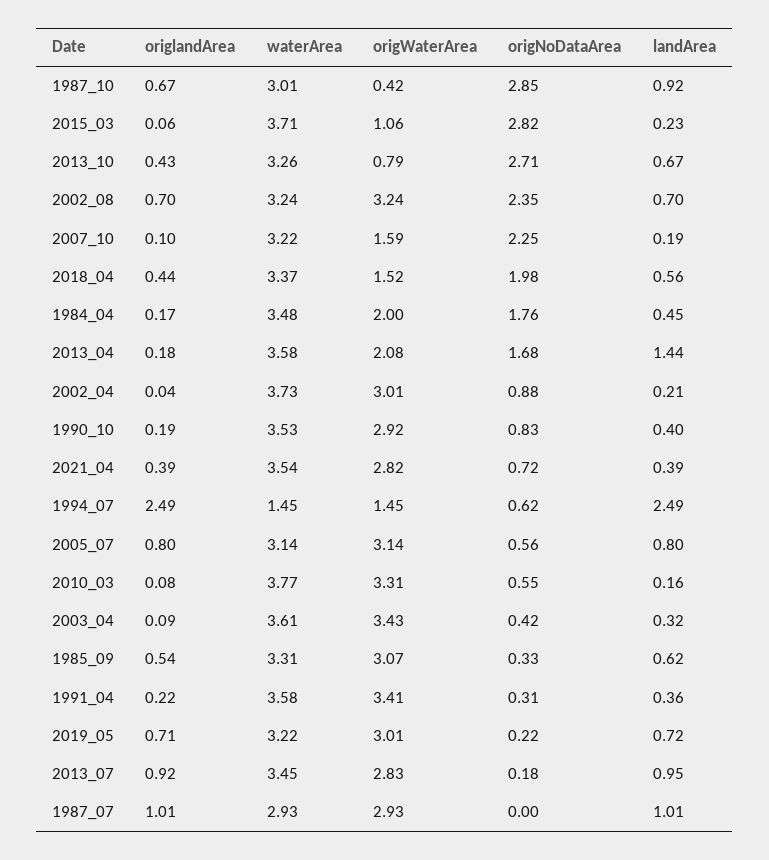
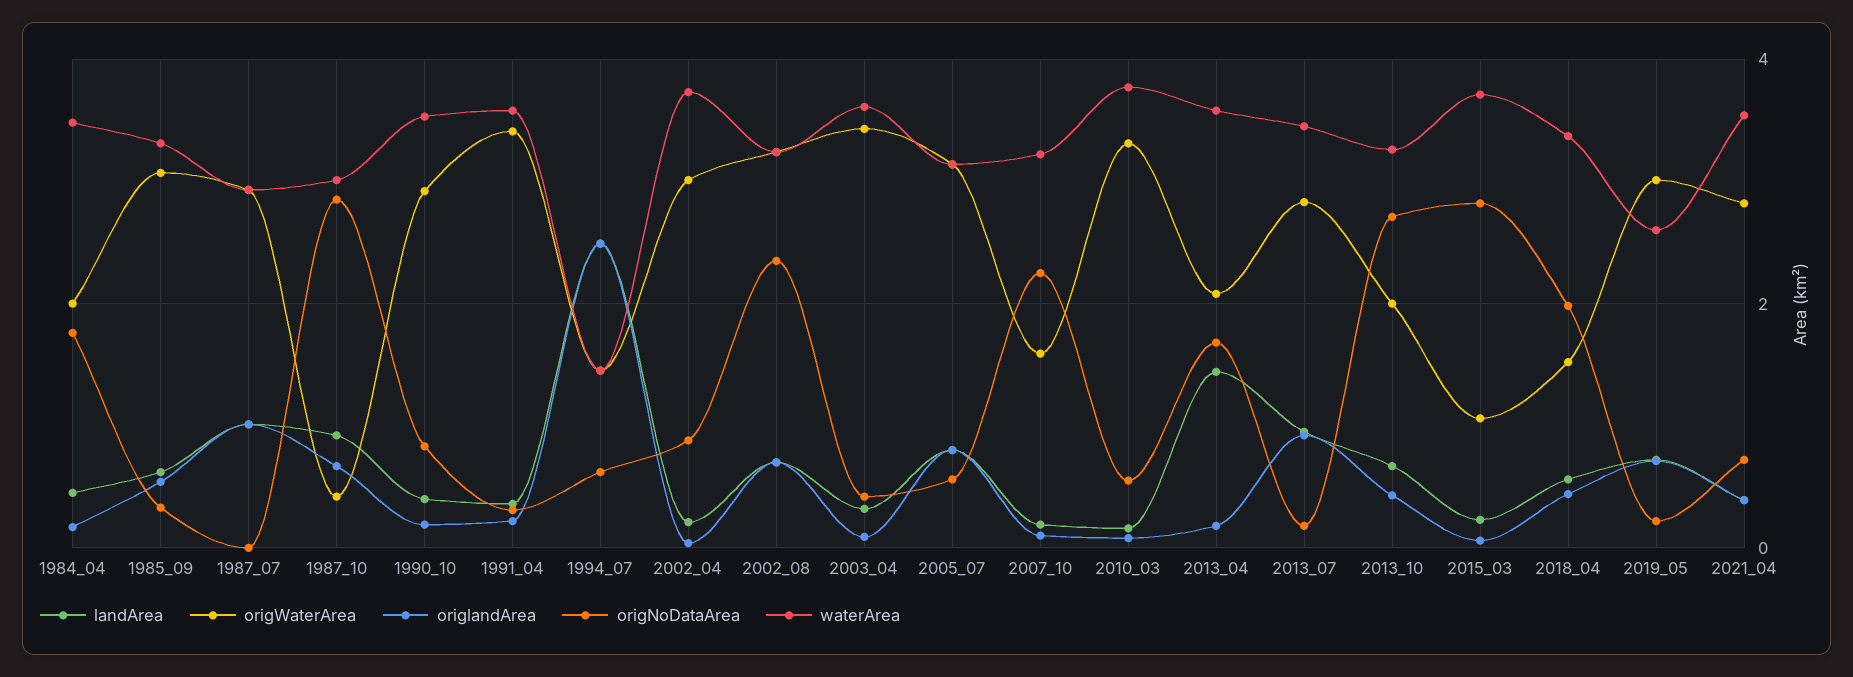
  {
    "origlandArea": {
      "1987_10": 0.67,
      "2015_03": 0.06,
      "2013_10": 0.43,
      "2002_08": 0.7,
      "2007_10": 0.1,
      "2018_04": 0.44,
      "1984_04": 0.17,
      "2013_04": 0.18,
      "2002_04": 0.04,
      "1990_10": 0.19,
      "2021_04": 0.39,
      "1994_07": 2.49,
      "2005_07": 0.8,
      "2010_03": 0.08,
      "2003_04": 0.09,
      "1985_09": 0.54,
      "1991_04": 0.22,
      "2019_05": 0.71,
      "2013_07": 0.92,
      "1987_07": 1.01
    },
    "waterArea": {
      "1987_10": 3.01,
      "2015_03": 3.71,
      "2013_10": 3.26,
      "2002_08": 3.24,
      "2007_10": 3.22,
      "2018_04": 3.37,
      "1984_04": 3.48,
      "2013_04": 3.58,
      "2002_04": 3.73,
      "1990_10": 3.53,
      "2021_04": 3.54,
      "1994_07": 1.45,
      "2005_07": 3.14,
      "2010_03": 3.77,
      "2003_04": 3.61,
      "1985_09": 3.31,
      "1991_04": 3.58,
-     "2019_05": 3.22,
+     "2019_05": 2.6,
      "2013_07": 3.45,
      "1987_07": 2.93
    },
    "origWaterArea": {
      "1987_10": 0.42,
      "2015_03": 1.06,
-     "2013_10": 0.79,
+     "2013_10": 2,
      "2002_08": 3.24,
      "2007_10": 1.59,
      "2018_04": 1.52,
      "1984_04": 2,
      "2013_04": 2.08,
      "2002_04": 3.01,
      "1990_10": 2.92,
      "2021_04": 2.82,
      "1994_07": 1.45,
      "2005_07": 3.14,
      "2010_03": 3.31,
      "2003_04": 3.43,
      "1985_09": 3.07,
      "1991_04": 3.41,
      "2019_05": 3.01,
      "2013_07": 2.83,
      "1987_07": 2.93
    },
    "origNoDataArea": {
      "1987_10": 2.85,
      "2015_03": 2.82,
      "2013_10": 2.71,
      "2002_08": 2.35,
      "2007_10": 2.25,
      "2018_04": 1.98,
      "1984_04": 1.76,
      "2013_04": 1.68,
      "2002_04": 0.88,
      "1990_10": 0.83,
      "2021_04": 0.72,
      "1994_07": 0.62,
      "2005_07": 0.56,
      "2010_03": 0.55,
      "2003_04": 0.42,
      "1985_09": 0.33,
      "1991_04": 0.31,
      "2019_05": 0.22,
      "2013_07": 0.18,
      "1987_07": 0
    },
    "landArea": {
      "1987_10": 0.92,
      "2015_03": 0.23,
      "2013_10": 0.67,
      "2002_08": 0.7,
      "2007_10": 0.19,
      "2018_04": 0.56,
      "1984_04": 0.45,
      "2013_04": 1.44,
      "2002_04": 0.21,
      "1990_10": 0.4,
      "2021_04": 0.39,
      "1994_07": 2.49,
      "2005_07": 0.8,
      "2010_03": 0.16,
      "2003_04": 0.32,
      "1985_09": 0.62,
      "1991_04": 0.36,
      "2019_05": 0.72,
      "2013_07": 0.95,
      "1987_07": 1.01
    }
  }

